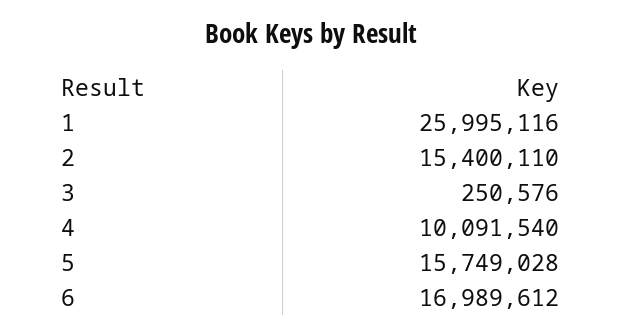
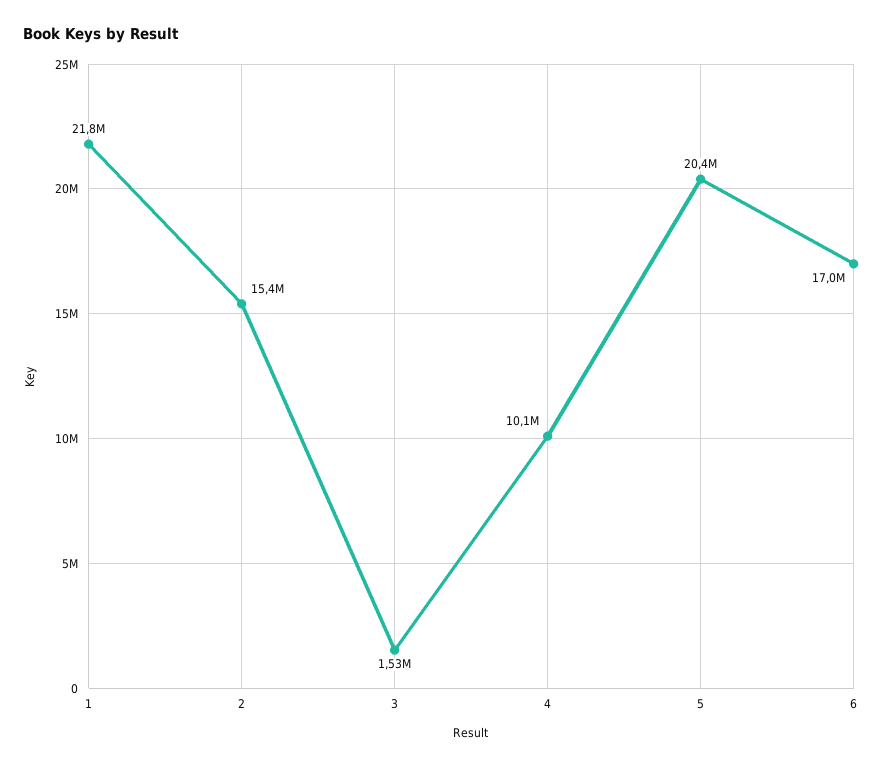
  {
-   "1": 25995116,
+   "1": 21800000,
    "2": 15400110,
-   "3": 250576,
+   "3": 1530000,
    "4": 10091540,
-   "5": 15749028,
+   "5": 20400000,
    "6": 16989612
  }

